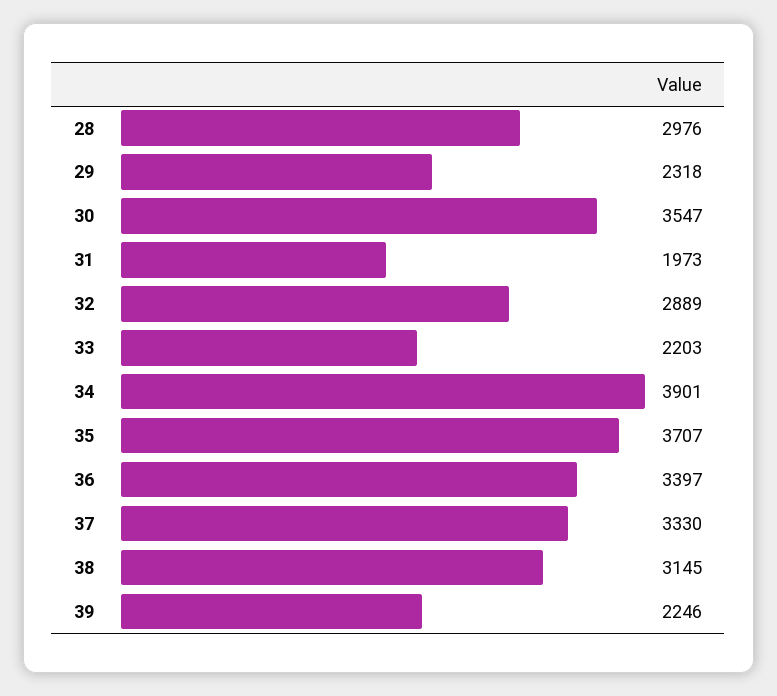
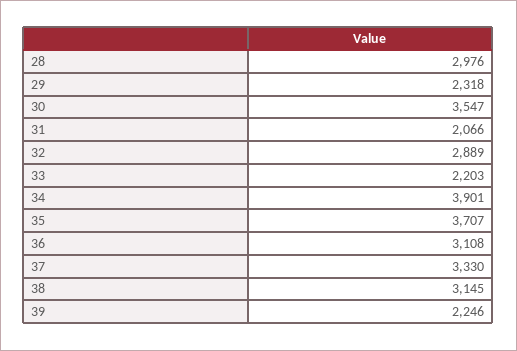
  {
    "28": 2976,
    "29": 2318,
    "30": 3547,
-   "31": 1973,
+   "31": 2066,
    "32": 2889,
    "33": 2203,
    "34": 3901,
    "35": 3707,
-   "36": 3397,
+   "36": 3108,
    "37": 3330,
    "38": 3145,
    "39": 2246
  }

